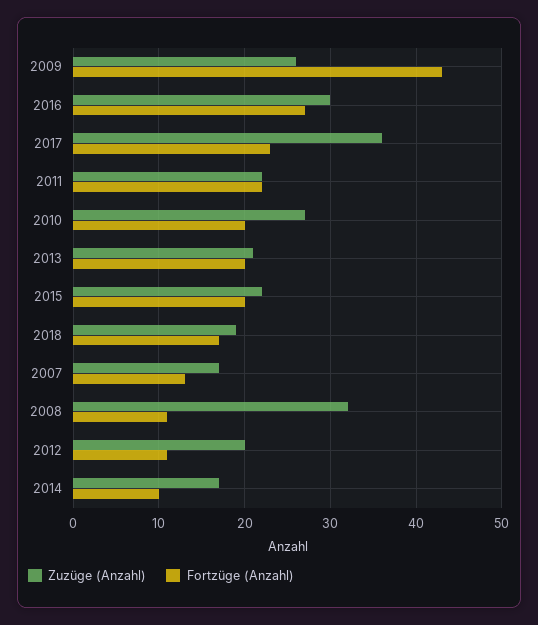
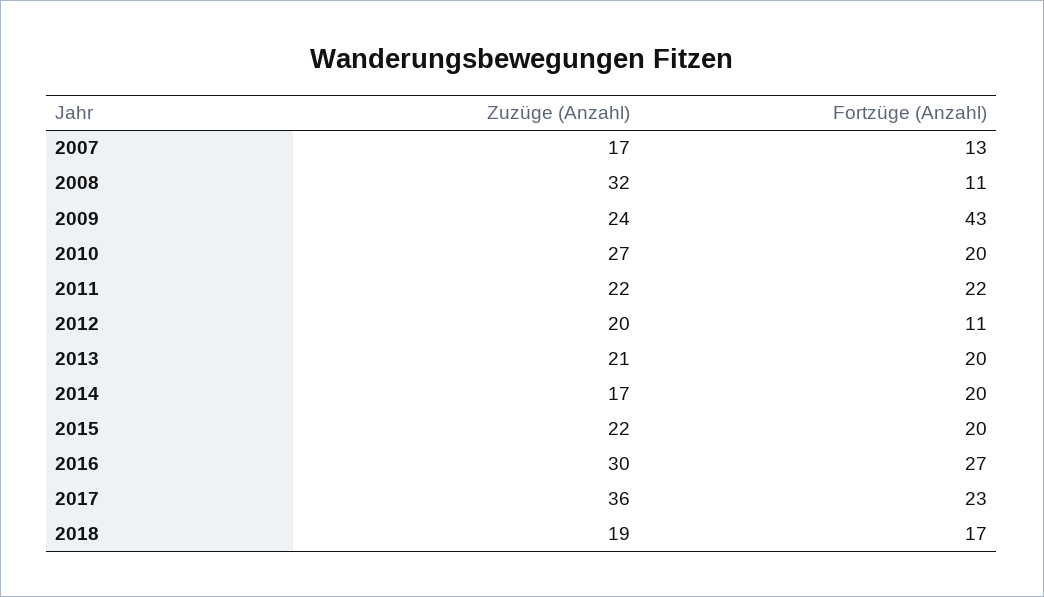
  {
    "Zuzüge (Anzahl)": {
-     "2009": 26,
+     "2009": 24,
      "2016": 30,
      "2017": 36,
      "2011": 22,
      "2010": 27,
      "2013": 21,
      "2015": 22,
      "2018": 19,
      "2007": 17,
      "2008": 32,
      "2012": 20,
      "2014": 17
    },
    "Fortzüge (Anzahl)": {
      "2009": 43,
      "2016": 27,
      "2017": 23,
      "2011": 22,
      "2010": 20,
      "2013": 20,
      "2015": 20,
      "2018": 17,
      "2007": 13,
      "2008": 11,
      "2012": 11,
-     "2014": 10
+     "2014": 20
    }
  }

